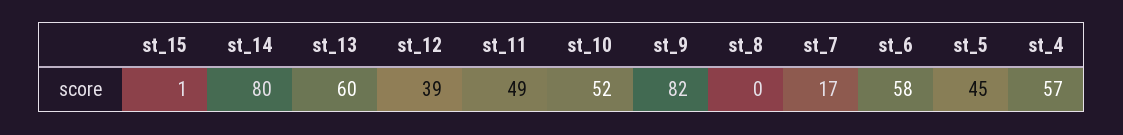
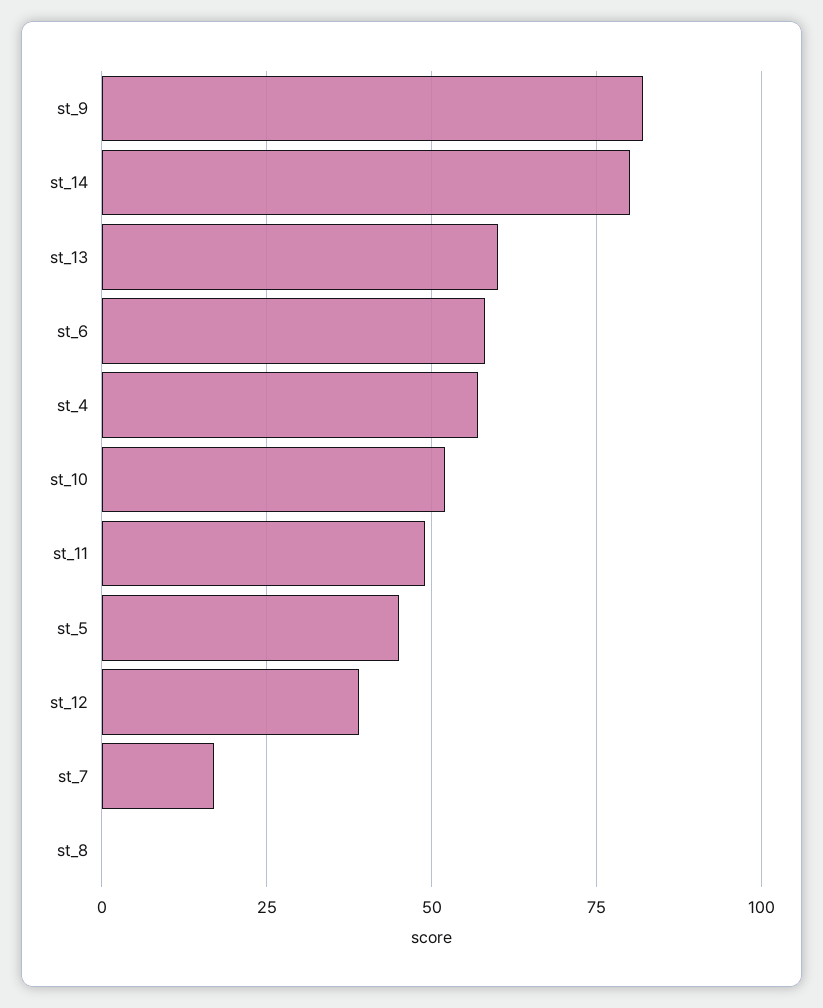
  {
-   "st_15": 1,
    "st_14": 80,
    "st_13": 60,
    "st_12": 39,
    "st_11": 49,
    "st_10": 52,
    "st_9": 82,
    "st_8": 0,
    "st_7": 17,
    "st_6": 58,
    "st_5": 45,
    "st_4": 57
  }

